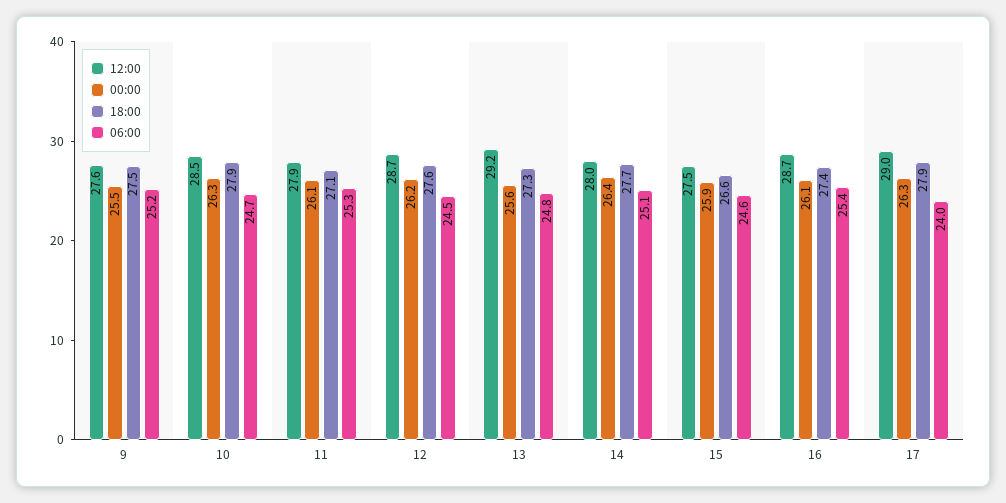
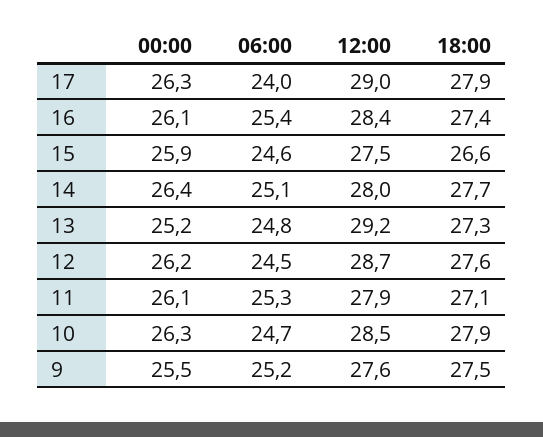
  {
    "12:00": {
      "9": 27.6,
      "10": 28.5,
      "11": 27.9,
      "12": 28.7,
      "13": 29.2,
      "14": 28,
      "15": 27.5,
-     "16": 28.7,
+     "16": 28.4,
      "17": 29
    },
    "00:00": {
      "9": 25.5,
      "10": 26.3,
      "11": 26.1,
      "12": 26.2,
-     "13": 25.6,
+     "13": 25.2,
      "14": 26.4,
      "15": 25.9,
      "16": 26.1,
      "17": 26.3
    },
    "18:00": {
      "9": 27.5,
      "10": 27.9,
      "11": 27.1,
      "12": 27.6,
      "13": 27.3,
      "14": 27.7,
      "15": 26.6,
      "16": 27.4,
      "17": 27.9
    },
    "06:00": {
      "9": 25.2,
      "10": 24.7,
      "11": 25.3,
      "12": 24.5,
      "13": 24.8,
      "14": 25.1,
      "15": 24.6,
      "16": 25.4,
      "17": 24
    }
  }

